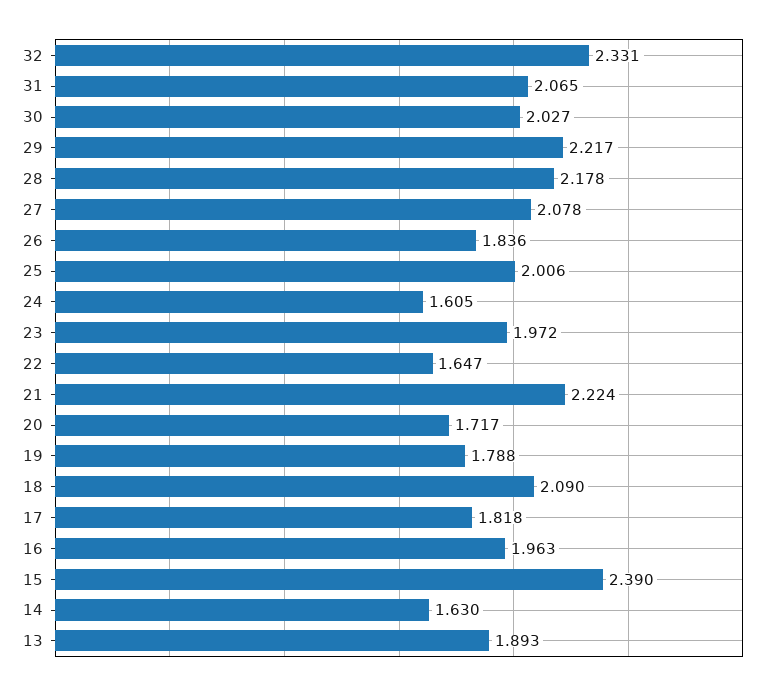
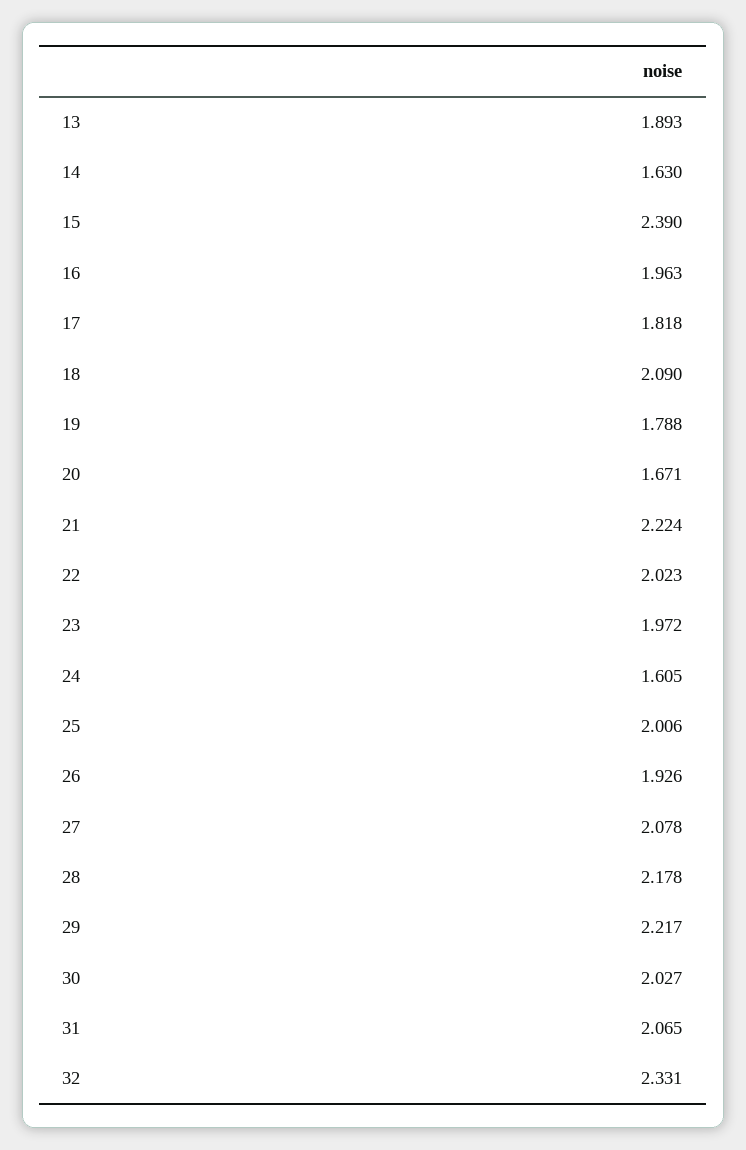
  {
    "32": 2.331,
    "31": 2.065,
    "30": 2.027,
    "29": 2.217,
    "28": 2.178,
    "27": 2.078,
-   "26": 1.836,
+   "26": 1.926,
    "25": 2.006,
    "24": 1.605,
    "23": 1.972,
-   "22": 1.647,
+   "22": 2.023,
    "21": 2.224,
-   "20": 1.717,
+   "20": 1.671,
    "19": 1.788,
    "18": 2.09,
    "17": 1.818,
    "16": 1.963,
    "15": 2.39,
    "14": 1.63,
    "13": 1.893
  }

